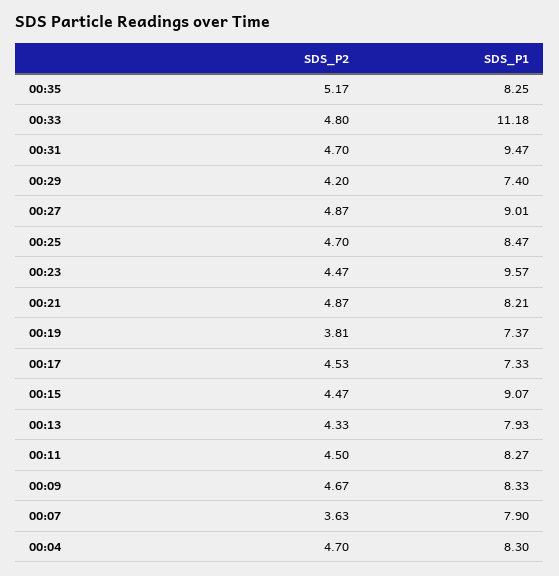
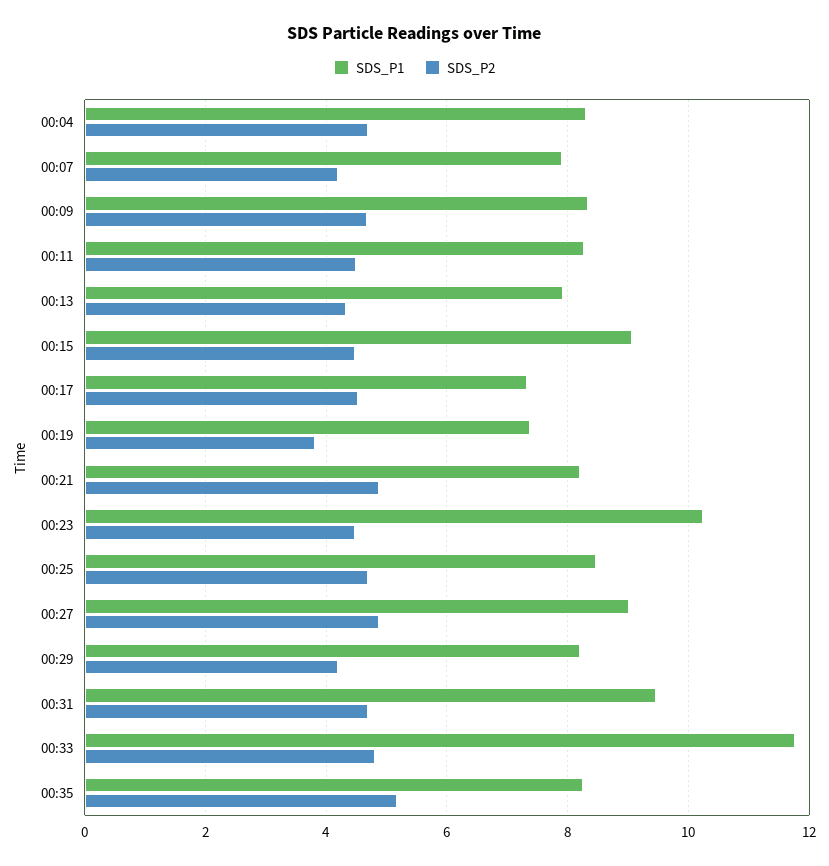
  {
    "SDS_P2": {
      "00:35": 5.17,
      "00:33": 4.8,
      "00:31": 4.7,
      "00:29": 4.2,
      "00:27": 4.87,
      "00:25": 4.7,
      "00:23": 4.47,
      "00:21": 4.87,
      "00:19": 3.81,
      "00:17": 4.53,
      "00:15": 4.47,
      "00:13": 4.33,
      "00:11": 4.5,
      "00:09": 4.67,
-     "00:07": 3.63,
+     "00:07": 4.2,
      "00:04": 4.7
    },
    "SDS_P1": {
      "00:35": 8.25,
-     "00:33": 11.18,
+     "00:33": 11.8,
      "00:31": 9.47,
-     "00:29": 7.4,
+     "00:29": 8.2,
      "00:27": 9.01,
      "00:25": 8.47,
-     "00:23": 9.57,
+     "00:23": 10.2,
      "00:21": 8.21,
      "00:19": 7.37,
      "00:17": 7.33,
      "00:15": 9.07,
      "00:13": 7.93,
      "00:11": 8.27,
      "00:09": 8.33,
      "00:07": 7.9,
      "00:04": 8.3
    }
  }

